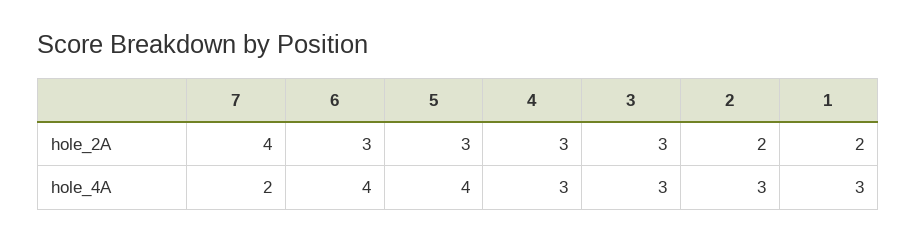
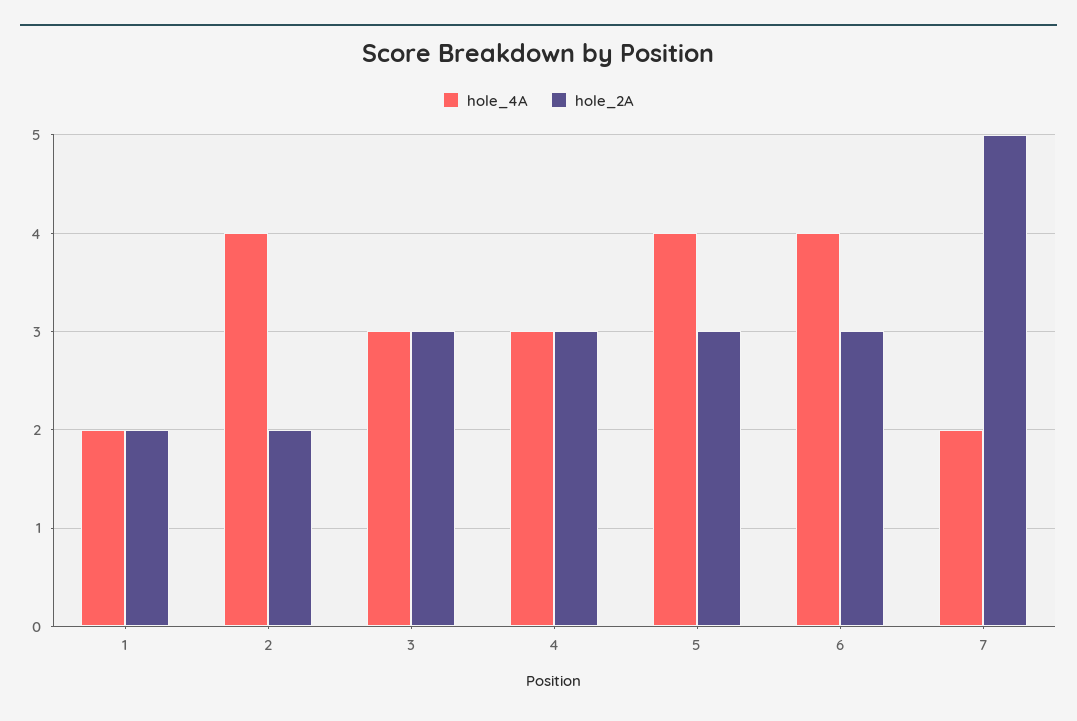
  {
    "hole_2A": {
-     "7": 4,
+     "7": 5,
      "6": 3,
      "5": 3,
      "4": 3,
      "3": 3,
      "2": 2,
      "1": 2
    },
    "hole_4A": {
      "7": 2,
      "6": 4,
      "5": 4,
      "4": 3,
      "3": 3,
-     "2": 3,
+     "2": 4,
-     "1": 3
+     "1": 2
    }
  }

